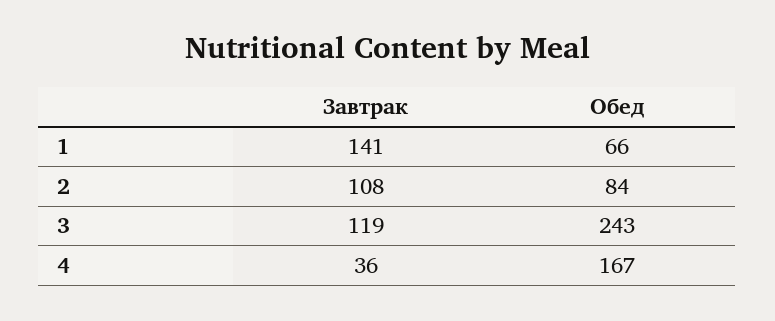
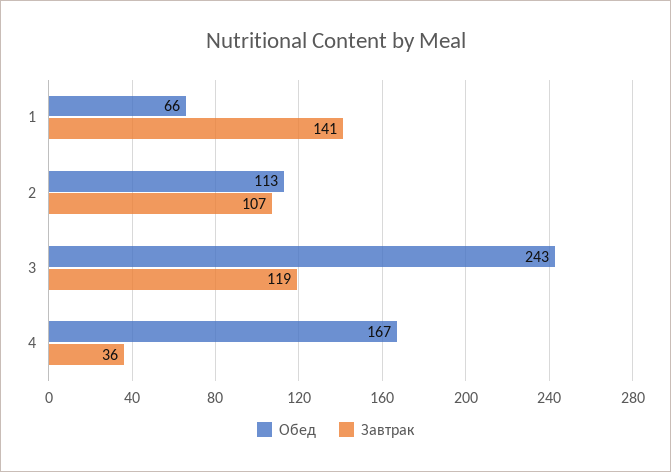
  {
    "Завтрак": {
      "1": 141,
-     "2": 108,
+     "2": 107,
      "3": 119,
      "4": 36
    },
    "Обед": {
      "1": 66,
-     "2": 84,
+     "2": 113,
      "3": 243,
      "4": 167
    }
  }

